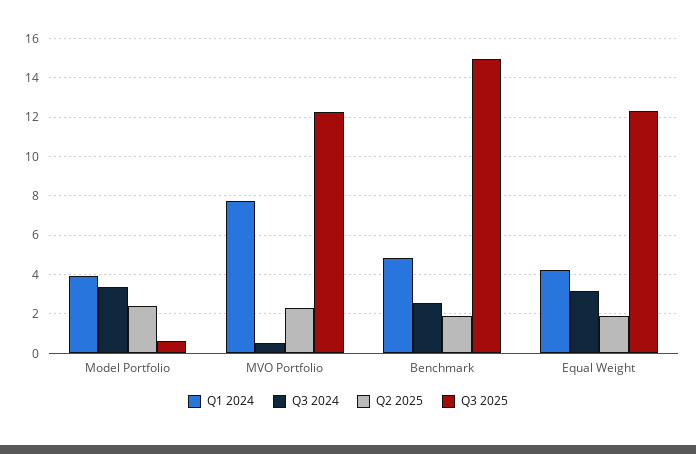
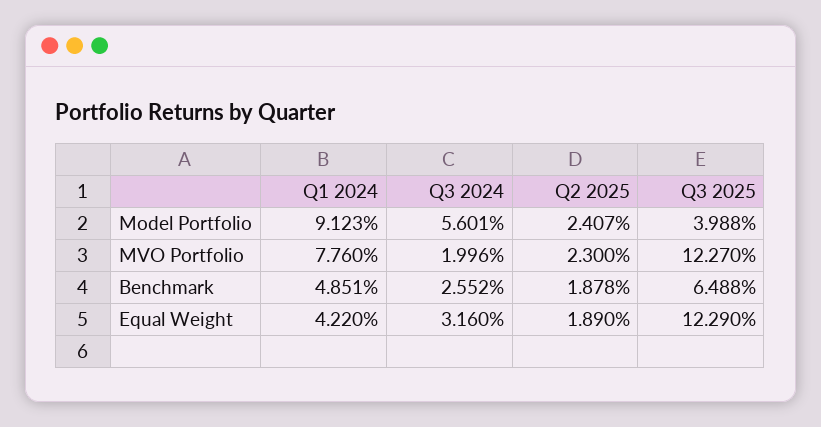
  {
    "Q1 2024": {
-     "Model Portfolio": 4,
+     "Model Portfolio": 9.123,
      "MVO Portfolio": 7.76,
      "Benchmark": 4.851,
      "Equal Weight": 4.22
    },
    "Q3 2024": {
-     "Model Portfolio": 3.5,
+     "Model Portfolio": 5.601,
-     "MVO Portfolio": 0.5,
+     "MVO Portfolio": 1.996,
      "Benchmark": 2.552,
      "Equal Weight": 3.16
    },
    "Q2 2025": {
      "Model Portfolio": 2.407,
      "MVO Portfolio": 2.3,
      "Benchmark": 1.878,
      "Equal Weight": 1.89
    },
    "Q3 2025": {
-     "Model Portfolio": 0.5,
+     "Model Portfolio": 3.988,
      "MVO Portfolio": 12.27,
-     "Benchmark": 15,
+     "Benchmark": 6.488,
      "Equal Weight": 12.29
    }
  }

